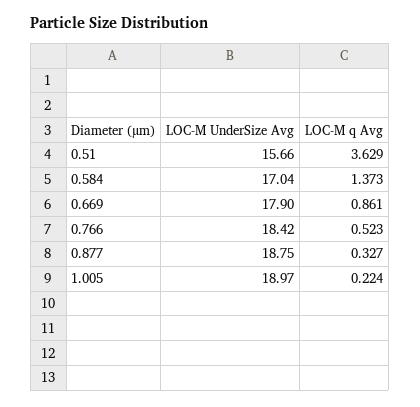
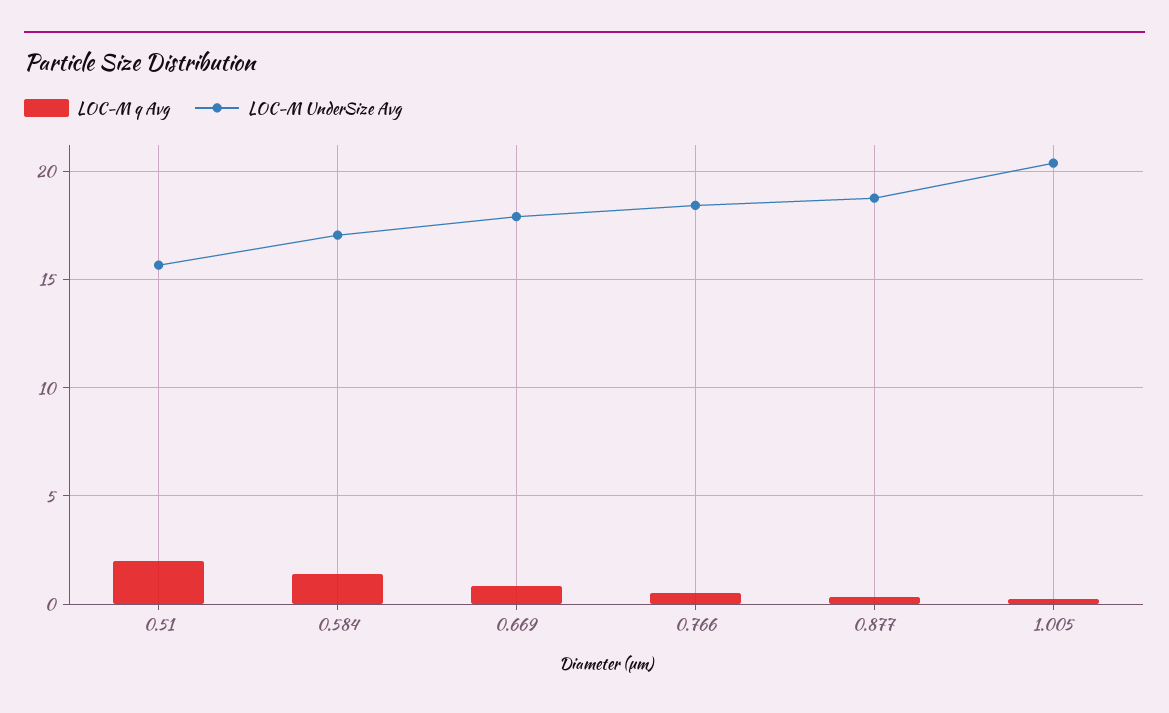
  {
    "LOC-M UnderSize Avg": {
      "0.51": 15.66,
      "0.584": 17.04,
      "0.669": 17.9,
      "0.766": 18.42,
      "0.877": 18.75,
-     "1.005": 18.97
+     "1.005": 20.5
    },
    "LOC-M q Avg": {
-     "0.51": 3.629,
+     "0.51": 2,
      "0.584": 1.373,
      "0.669": 0.861,
      "0.766": 0.523,
      "0.877": 0.327,
      "1.005": 0.224
    }
  }

